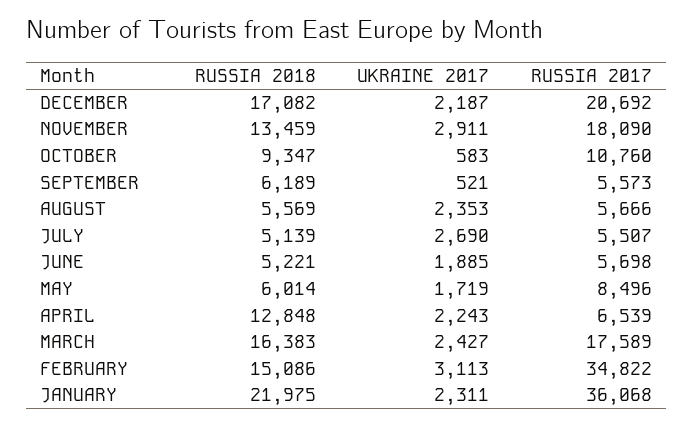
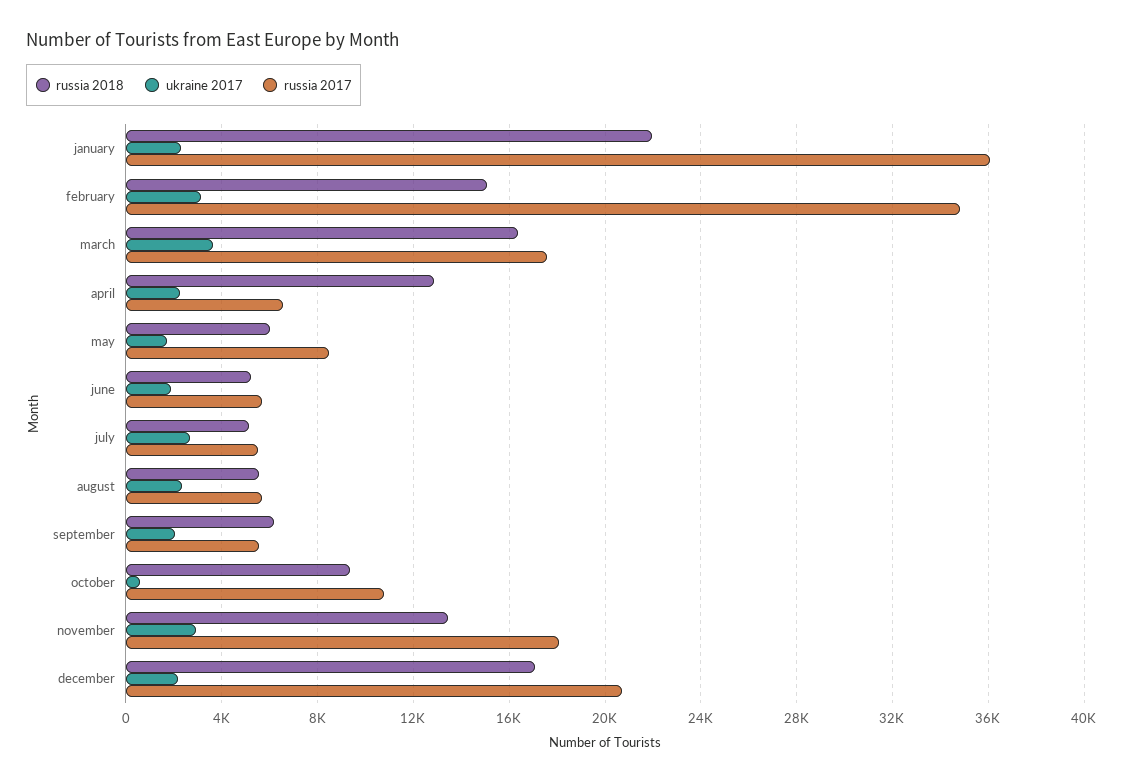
  {
    "RUSSIA 2018": {
      "DECEMBER": 17082,
      "NOVEMBER": 13459,
      "OCTOBER": 9347,
      "SEPTEMBER": 6189,
      "AUGUST": 5569,
      "JULY": 5139,
      "JUNE": 5221,
      "MAY": 6014,
      "APRIL": 12848,
      "MARCH": 16383,
      "FEBRUARY": 15086,
      "JANUARY": 21975
    },
    "UKRAINE 2017": {
      "DECEMBER": 2187,
      "NOVEMBER": 2911,
      "OCTOBER": 583,
-     "SEPTEMBER": 521,
+     "SEPTEMBER": 2000,
      "AUGUST": 2353,
      "JULY": 2690,
      "JUNE": 1885,
      "MAY": 1719,
      "APRIL": 2243,
-     "MARCH": 2427,
+     "MARCH": 3500,
      "FEBRUARY": 3113,
      "JANUARY": 2311
    },
    "RUSSIA 2017": {
      "DECEMBER": 20692,
      "NOVEMBER": 18090,
      "OCTOBER": 10760,
      "SEPTEMBER": 5573,
      "AUGUST": 5666,
      "JULY": 5507,
      "JUNE": 5698,
      "MAY": 8496,
      "APRIL": 6539,
      "MARCH": 17589,
      "FEBRUARY": 34822,
      "JANUARY": 36068
    }
  }

